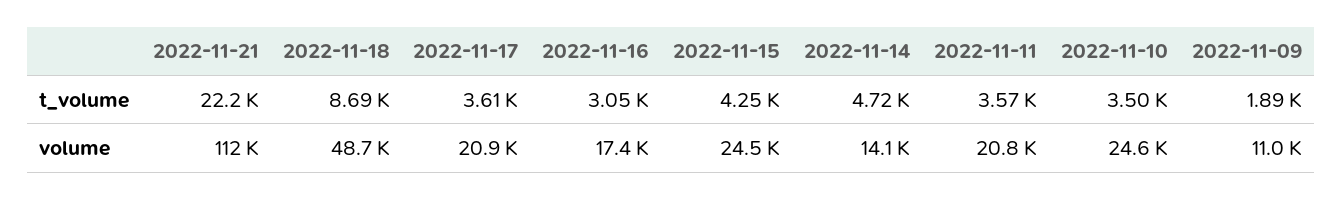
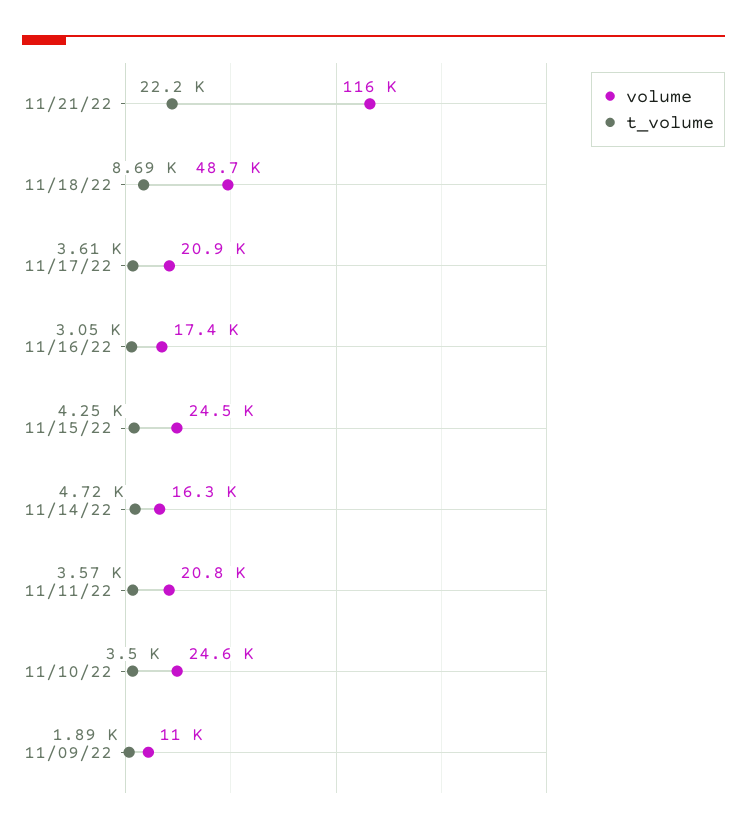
  {
    "t_volume": {
      "2022-11-21": 22200,
      "2022-11-18": 8690,
      "2022-11-17": 3610,
      "2022-11-16": 3050,
      "2022-11-15": 4250,
      "2022-11-14": 4720,
      "2022-11-11": 3570,
      "2022-11-10": 3500,
      "2022-11-09": 1890
    },
    "volume": {
-     "2022-11-21": 112000,
+     "2022-11-21": 116000,
      "2022-11-18": 48700,
      "2022-11-17": 20900,
      "2022-11-16": 17400,
      "2022-11-15": 24500,
-     "2022-11-14": 14100,
+     "2022-11-14": 16300,
      "2022-11-11": 20800,
      "2022-11-10": 24600,
      "2022-11-09": 11000
    }
  }

